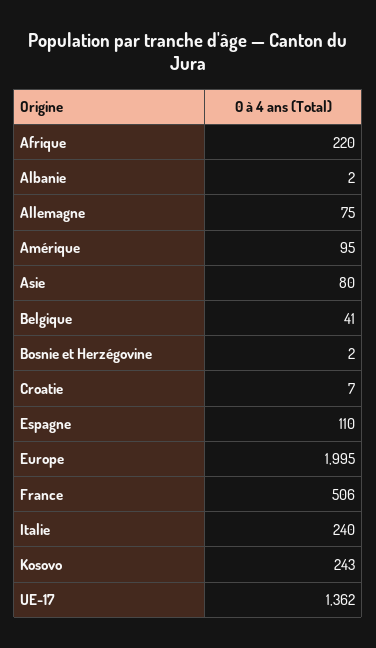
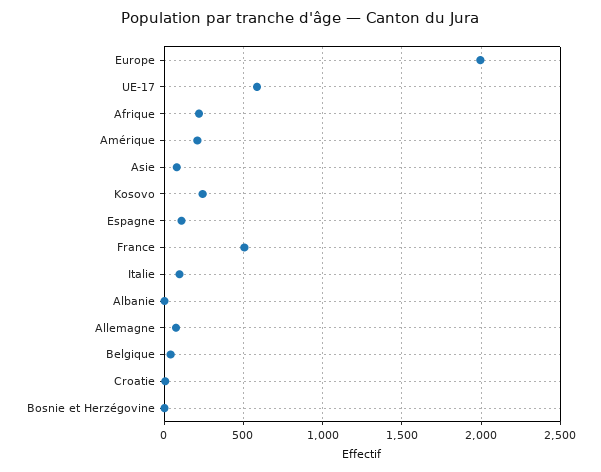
  {
    "Afrique": 220,
    "Albanie": 2,
    "Allemagne": 75,
-   "Amérique": 95,
+   "Amérique": 200,
    "Asie": 80,
    "Belgique": 41,
    "Bosnie et Herzégovine": 2,
    "Croatie": 7,
    "Espagne": 110,
    "Europe": 1995,
    "France": 506,
-   "Italie": 240,
+   "Italie": 100,
    "Kosovo": 243,
-   "UE-17": 1362
+   "UE-17": 600
  }

